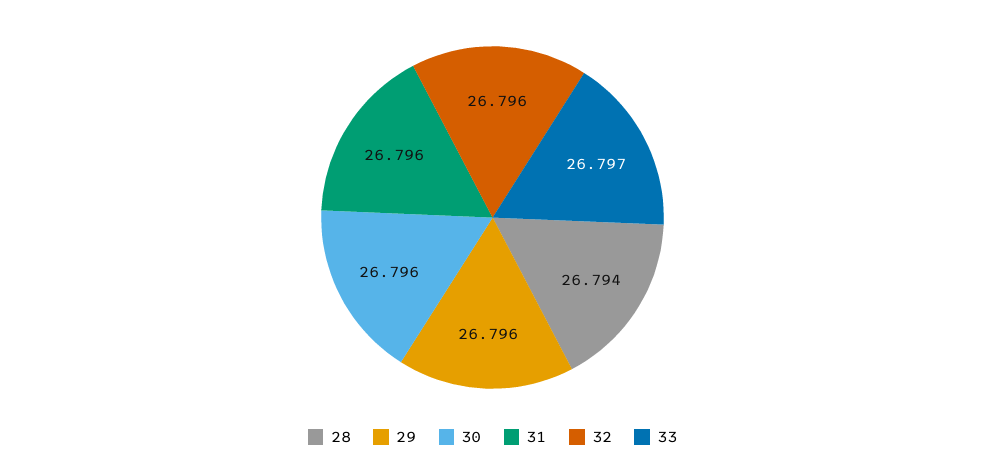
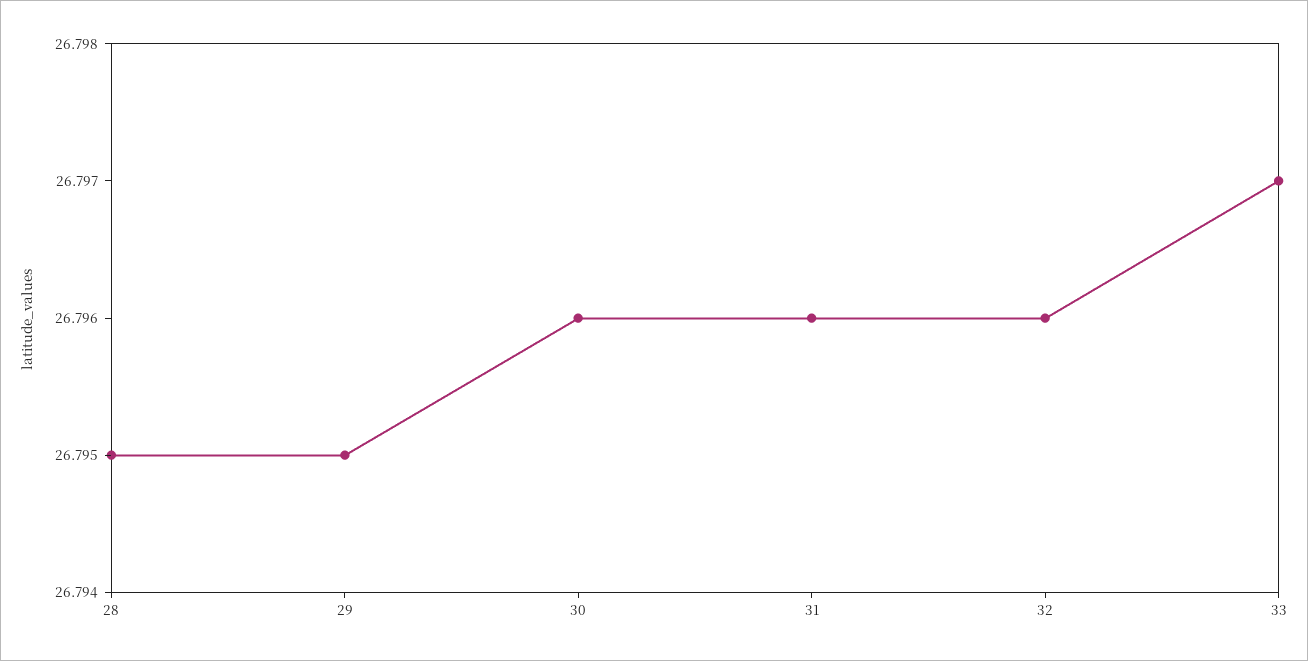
  {
-   "28": 26.794,
+   "28": 26.795,
-   "29": 26.796,
+   "29": 26.795,
    "30": 26.796,
    "31": 26.796,
    "32": 26.796,
    "33": 26.797
  }

